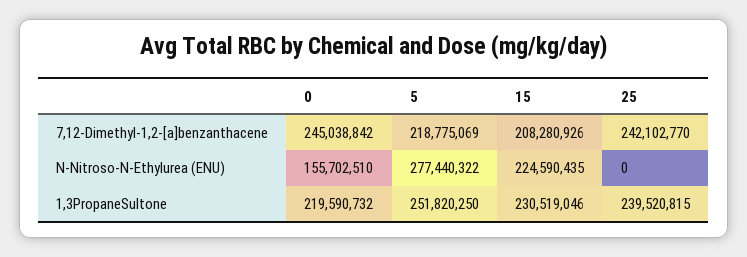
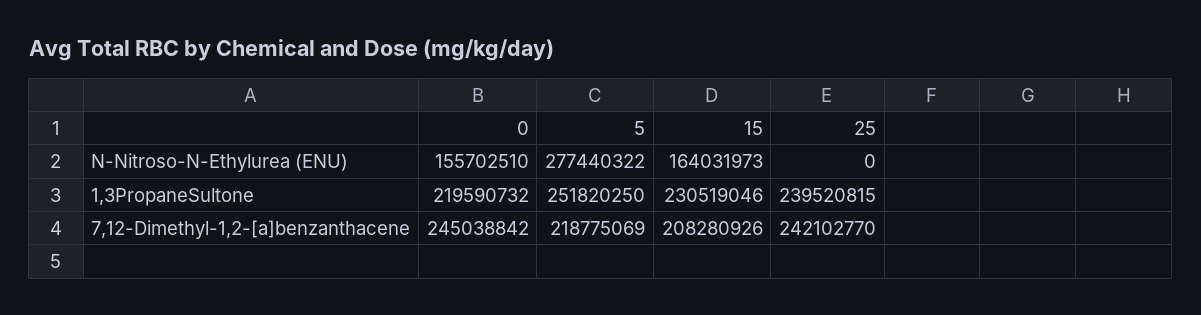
  {
    "0": {
      "7,12-Dimethyl-1,2-[a]benzanthacene": 245038842,
      "N-Nitroso-N-Ethylurea (ENU)": 155702510,
      "1,3PropaneSultone": 219590732
    },
    "5": {
      "7,12-Dimethyl-1,2-[a]benzanthacene": 218775069,
      "N-Nitroso-N-Ethylurea (ENU)": 277440322,
      "1,3PropaneSultone": 251820250
    },
    "15": {
      "7,12-Dimethyl-1,2-[a]benzanthacene": 208280926,
-     "N-Nitroso-N-Ethylurea (ENU)": 224590435,
+     "N-Nitroso-N-Ethylurea (ENU)": 164031973,
      "1,3PropaneSultone": 230519046
    },
    "25": {
      "7,12-Dimethyl-1,2-[a]benzanthacene": 242102770,
      "N-Nitroso-N-Ethylurea (ENU)": 0,
      "1,3PropaneSultone": 239520815
    }
  }

